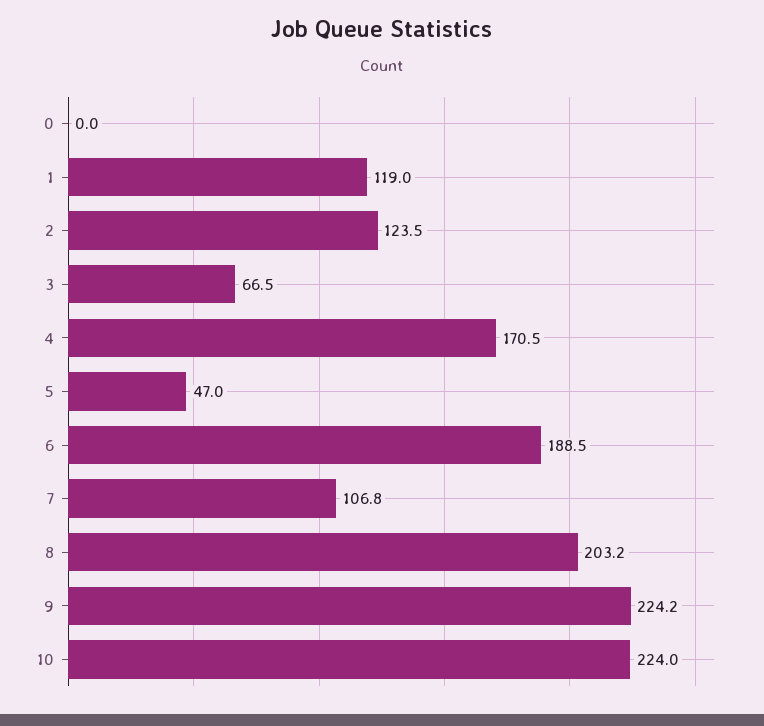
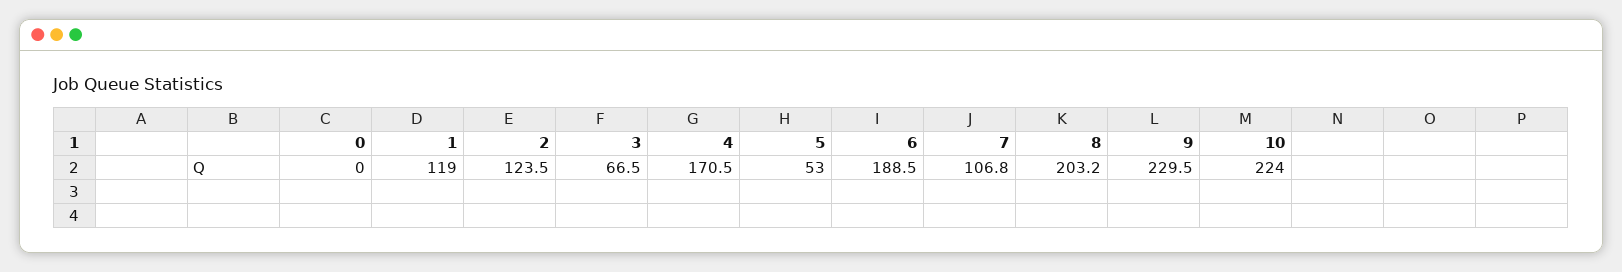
  {
    "0": 0,
    "1": 119,
    "2": 123.5,
    "3": 66.5,
    "4": 170.5,
-   "5": 47,
+   "5": 53,
    "6": 188.5,
    "7": 106.8,
    "8": 203.2,
-   "9": 224.2,
+   "9": 229.5,
    "10": 224
  }

